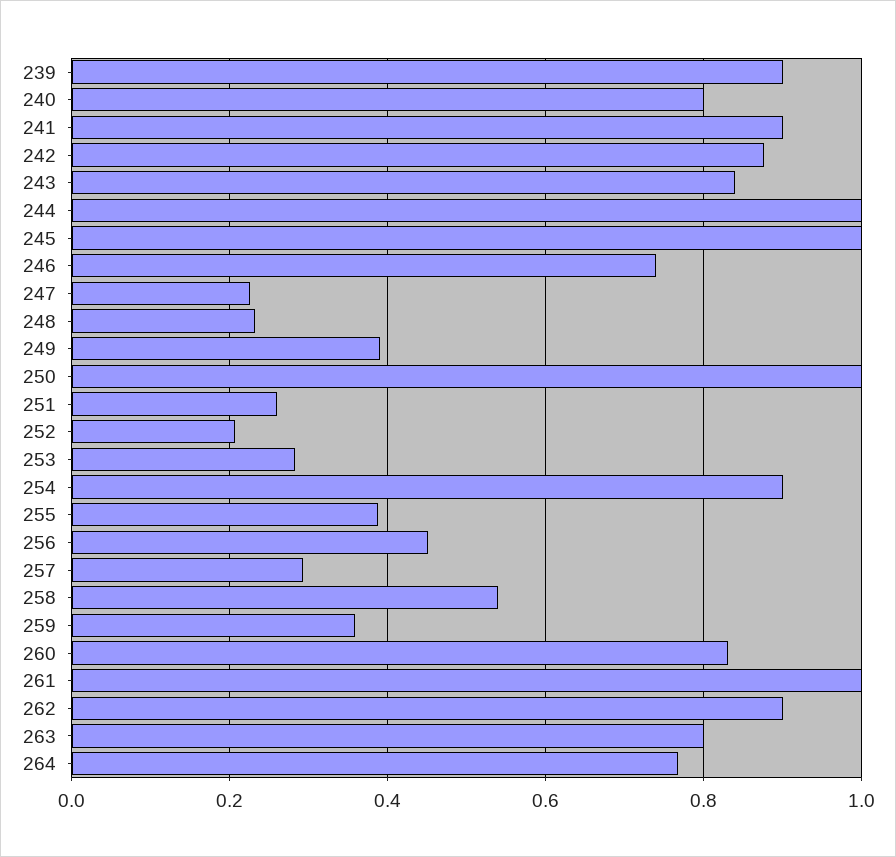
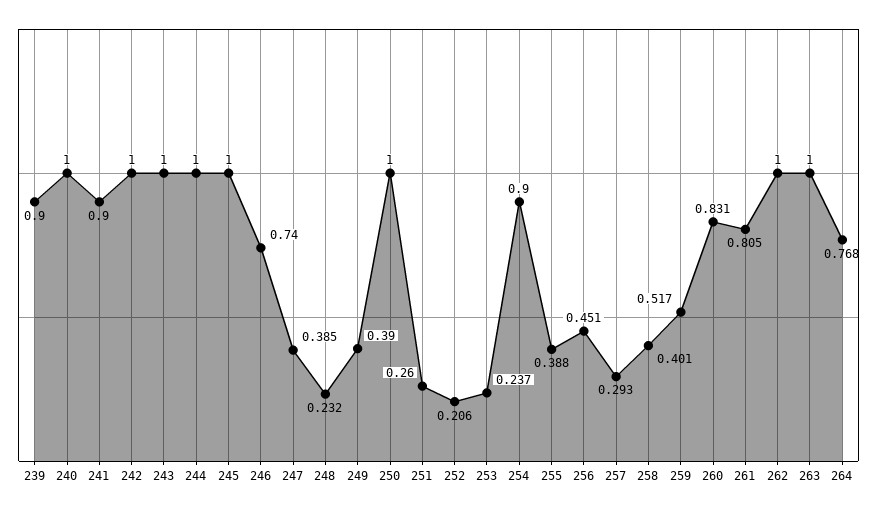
  {
    "239": 0.9,
-   "240": 0.8,
+   "240": 1,
    "241": 0.9,
-   "242": 0.88,
+   "242": 1,
-   "243": 0.84,
+   "243": 1,
    "244": 1,
    "245": 1,
    "246": 0.74,
-   "247": 0.22,
+   "247": 0.385,
    "248": 0.232,
    "249": 0.39,
    "250": 1,
    "251": 0.26,
    "252": 0.206,
-   "253": 0.28,
+   "253": 0.237,
    "254": 0.9,
    "255": 0.388,
    "256": 0.451,
    "257": 0.293,
-   "258": 0.54,
+   "258": 0.401,
-   "259": 0.36,
+   "259": 0.517,
    "260": 0.831,
-   "261": 1,
+   "261": 0.805,
-   "262": 0.9,
+   "262": 1,
-   "263": 0.8,
+   "263": 1,
    "264": 0.768
  }

